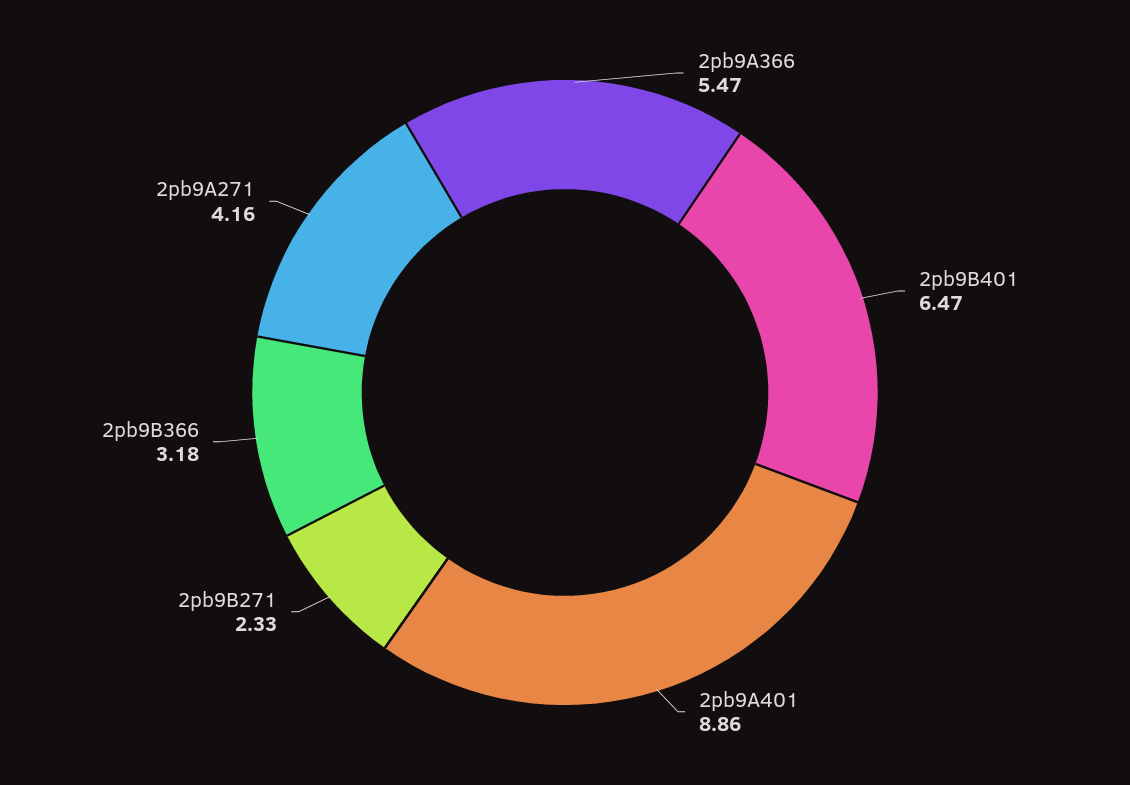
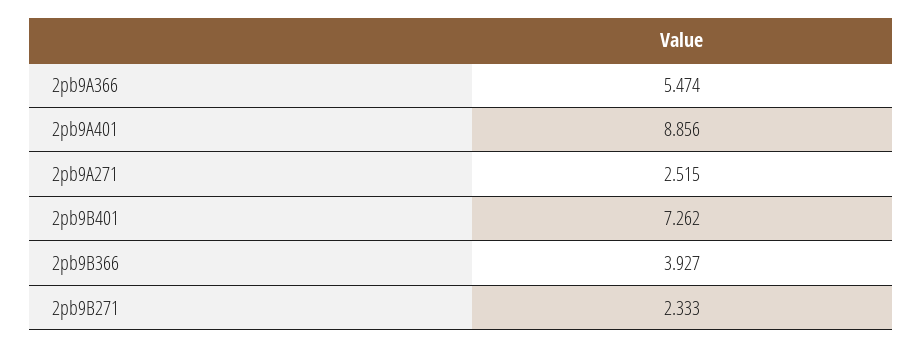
  {
    "2pb9A366": 5.474,
-   "2pb9B401": 6.47,
+   "2pb9B401": 7.262,
    "2pb9A401": 8.856,
    "2pb9B271": 2.333,
-   "2pb9B366": 3.18,
+   "2pb9B366": 3.927,
-   "2pb9A271": 4.16
+   "2pb9A271": 2.515
  }

